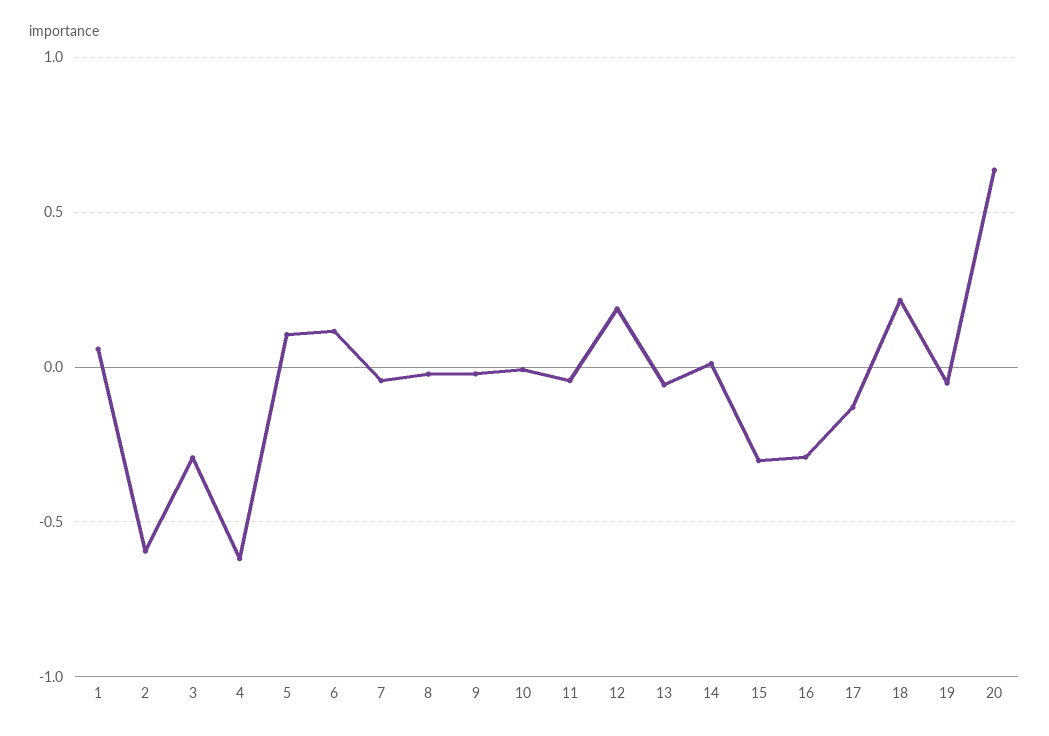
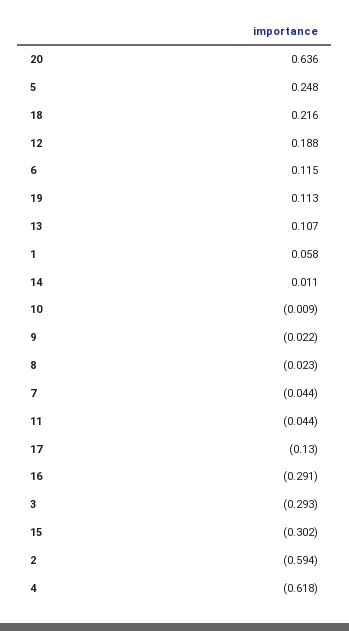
  {
    "1": 0.058,
    "2": -0.594,
    "3": -0.293,
    "4": -0.618,
-   "5": 0.1,
+   "5": 0.248,
    "6": 0.115,
    "7": -0.044,
    "8": -0.023,
    "9": -0.022,
    "10": -0.009,
    "11": -0.044,
    "12": 0.188,
-   "13": -0.05,
+   "13": 0.107,
    "14": 0.011,
    "15": -0.302,
    "16": -0.291,
    "17": -0.13,
    "18": 0.216,
-   "19": -0.05,
+   "19": 0.113,
    "20": 0.636
  }

